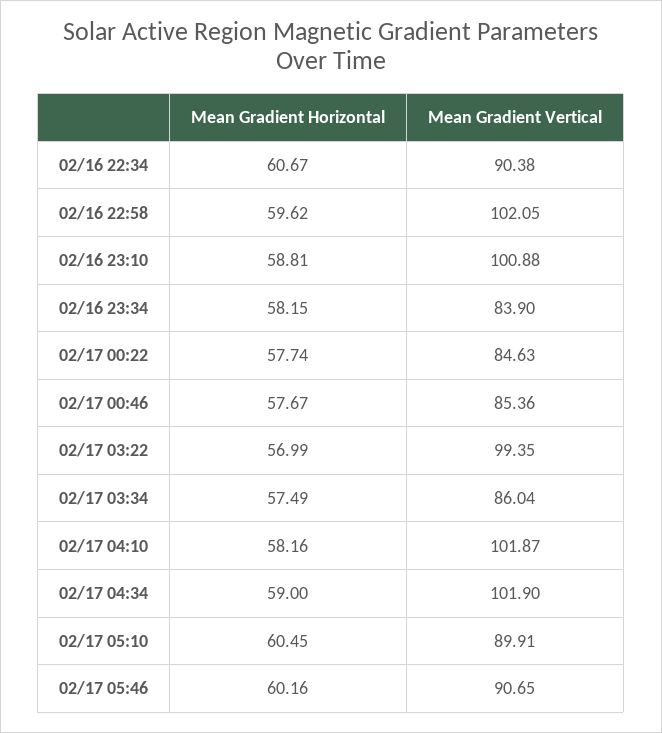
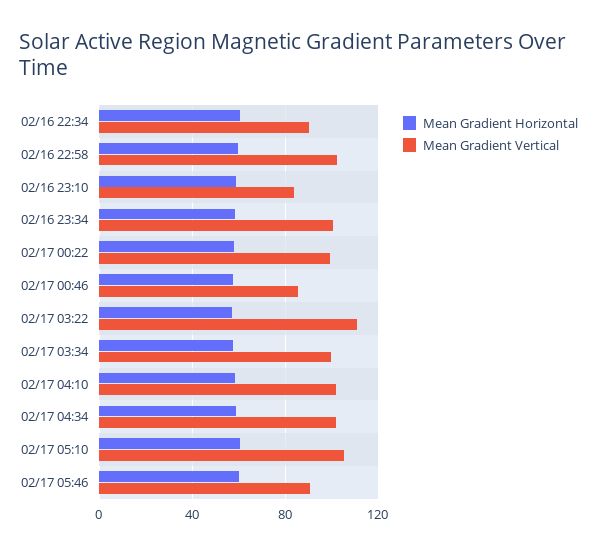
  {
    "Mean Gradient Horizontal": {
      "02/16 22:34": 60.67,
      "02/16 22:58": 59.62,
      "02/16 23:10": 58.81,
      "02/16 23:34": 58.15,
      "02/17 00:22": 57.74,
      "02/17 00:46": 57.67,
      "02/17 03:22": 56.99,
      "02/17 03:34": 57.49,
      "02/17 04:10": 58.16,
      "02/17 04:34": 59,
      "02/17 05:10": 60.45,
      "02/17 05:46": 60.16
    },
    "Mean Gradient Vertical": {
      "02/16 22:34": 90.38,
      "02/16 22:58": 102.05,
-     "02/16 23:10": 100.88,
+     "02/16 23:10": 85,
-     "02/16 23:34": 83.9,
+     "02/16 23:34": 100,
-     "02/17 00:22": 84.63,
+     "02/17 00:22": 100,
      "02/17 00:46": 85.36,
-     "02/17 03:22": 99.35,
+     "02/17 03:22": 110,
-     "02/17 03:34": 86.04,
+     "02/17 03:34": 100,
      "02/17 04:10": 101.87,
      "02/17 04:34": 101.9,
-     "02/17 05:10": 89.91,
+     "02/17 05:10": 105,
      "02/17 05:46": 90.65
    }
  }

